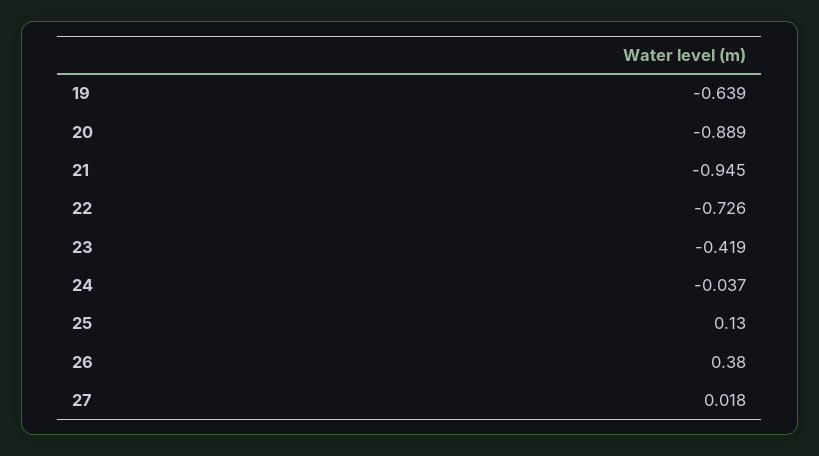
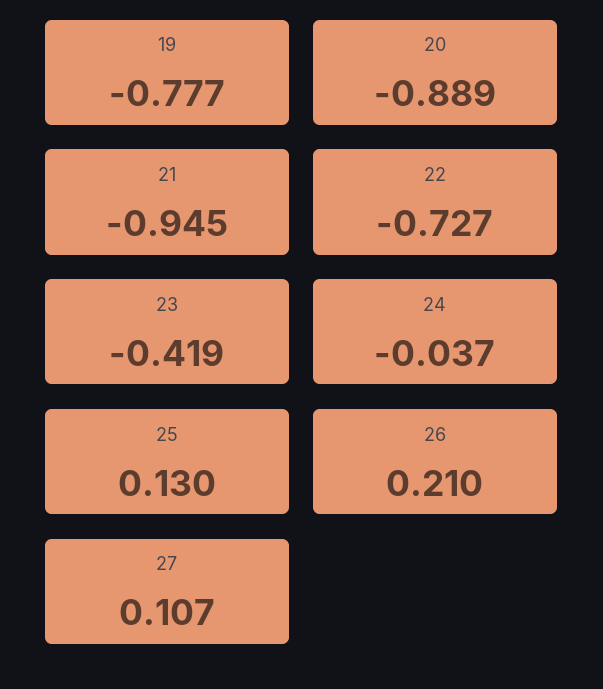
  {
-   "19": -0.639,
+   "19": -0.777,
    "20": -0.889,
    "21": -0.945,
-   "22": -0.726,
+   "22": -0.727,
    "23": -0.419,
    "24": -0.037,
    "25": 0.13,
-   "26": 0.38,
+   "26": 0.21,
-   "27": 0.018
+   "27": 0.107
  }

